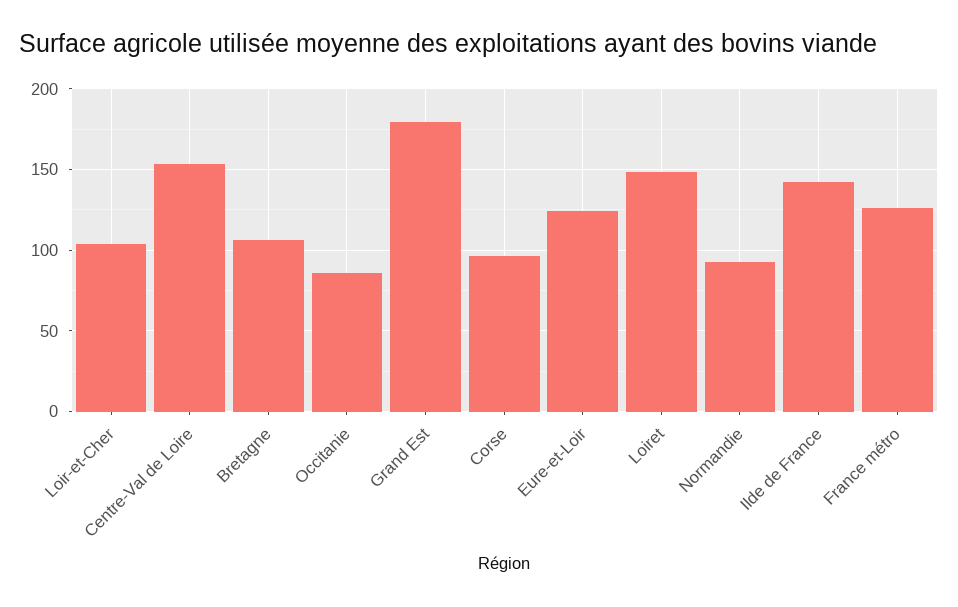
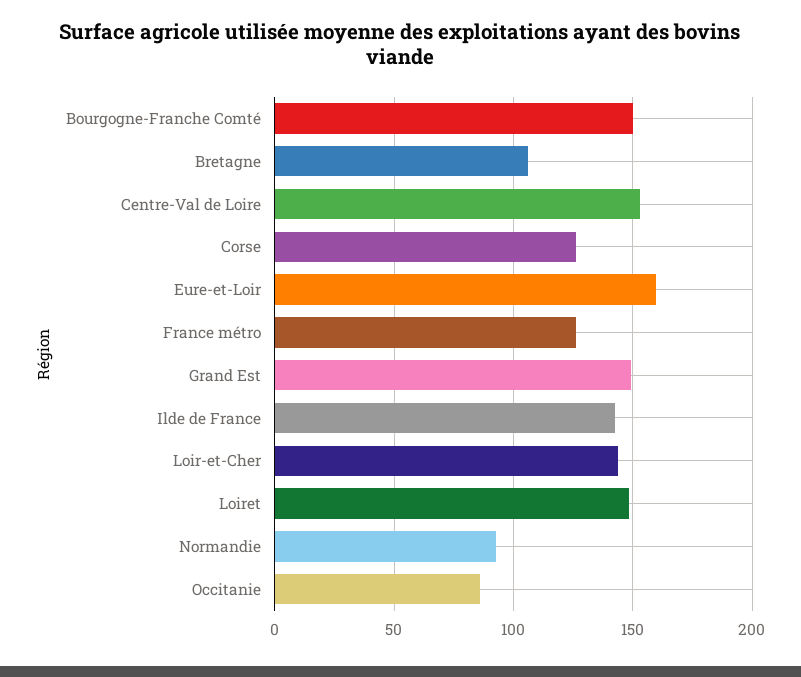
  {
-   "Loir-et-Cher": 105,
+   "Loir-et-Cher": 145,
    "Centre-Val de Loire": 155,
    "Bretagne": 105,
    "Occitanie": 85,
-   "Grand Est": 180,
+   "Grand Est": 150,
-   "Corse": 95,
+   "Corse": 125,
-   "Eure-et-Loir": 125,
+   "Eure-et-Loir": 160,
    "Loiret": 150,
    "Normandie": 95,
    "Ilde de France": 145,
-   "France métro": 125
+   "France métro": 125,
+   "Bourgogne-Franche Comté": 150
  }

